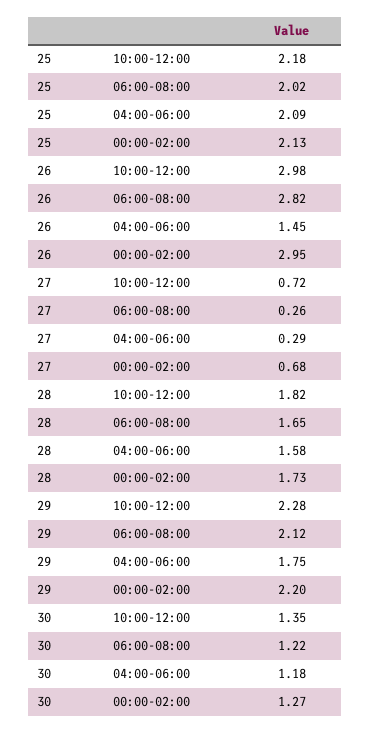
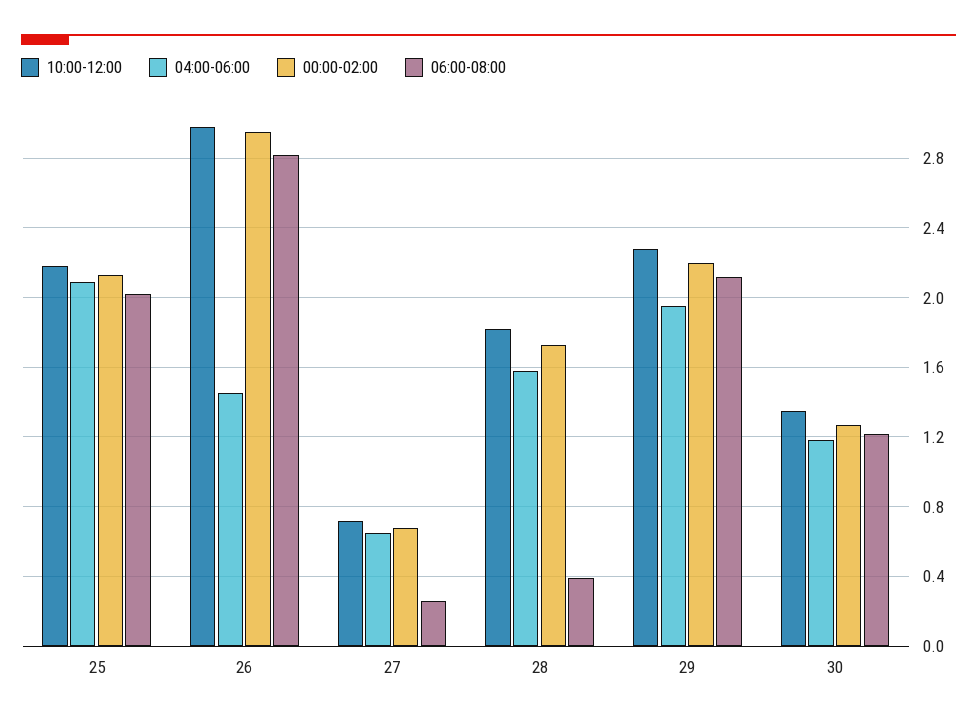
  {
    "10:00-12:00": {
      "25": 2.18,
      "26": 2.98,
      "27": 0.72,
      "28": 1.82,
      "29": 2.28,
      "30": 1.35
    },
    "06:00-08:00": {
      "25": 2.02,
      "26": 2.82,
      "27": 0.26,
-     "28": 1.65,
+     "28": 0.4,
      "29": 2.12,
      "30": 1.22
    },
    "04:00-06:00": {
      "25": 2.09,
      "26": 1.45,
-     "27": 0.29,
+     "27": 0.65,
      "28": 1.58,
-     "29": 1.75,
+     "29": 1.95,
      "30": 1.18
    },
    "00:00-02:00": {
      "25": 2.13,
      "26": 2.95,
      "27": 0.68,
      "28": 1.73,
      "29": 2.2,
      "30": 1.27
    }
  }

